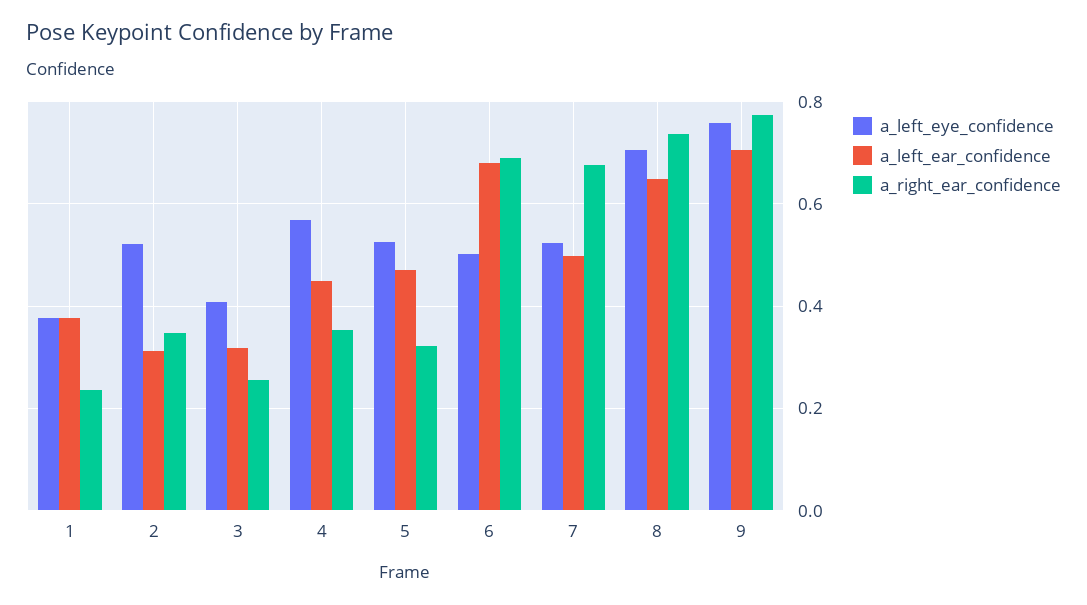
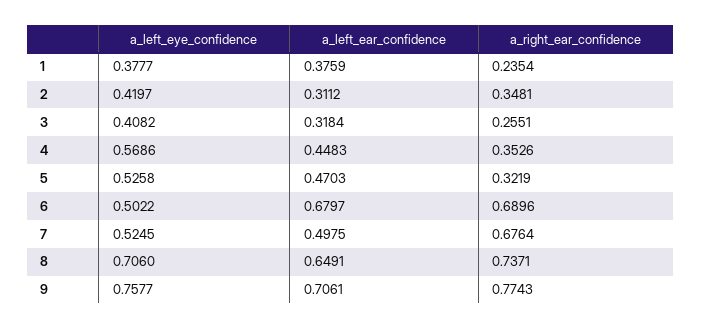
  {
    "a_left_eye_confidence": {
      "1": 0.3777,
-     "2": 0.52,
+     "2": 0.4197,
      "3": 0.4082,
      "4": 0.5686,
      "5": 0.5258,
      "6": 0.5022,
      "7": 0.5245,
      "8": 0.706,
      "9": 0.7577
    },
    "a_left_ear_confidence": {
      "1": 0.3759,
      "2": 0.3112,
      "3": 0.3184,
      "4": 0.4483,
      "5": 0.4703,
      "6": 0.6797,
      "7": 0.4975,
      "8": 0.6491,
      "9": 0.7061
    },
    "a_right_ear_confidence": {
      "1": 0.2354,
      "2": 0.3481,
      "3": 0.2551,
      "4": 0.3526,
      "5": 0.3219,
      "6": 0.6896,
      "7": 0.6764,
      "8": 0.7371,
      "9": 0.7743
    }
  }

